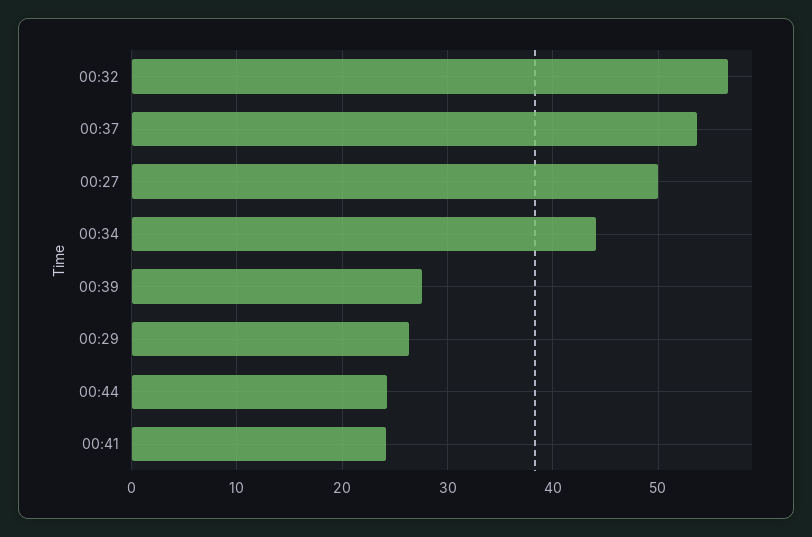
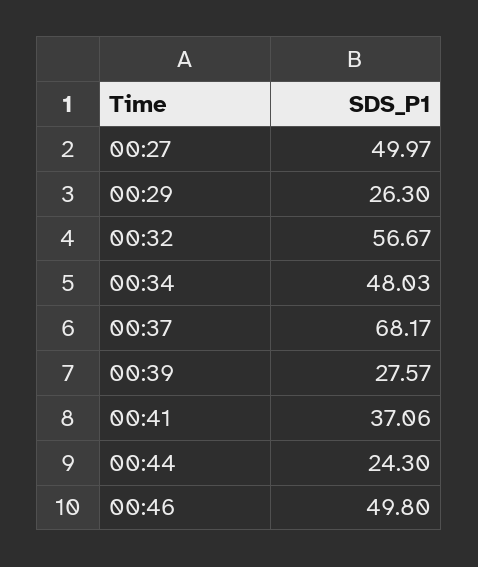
  {
    "00:32": 56.67,
-   "00:37": 54,
+   "00:37": 68.17,
    "00:27": 49.97,
-   "00:34": 44,
+   "00:34": 48.03,
    "00:39": 27.57,
    "00:29": 26.3,
    "00:44": 24.3,
-   "00:41": 24
+   "00:41": 37.06,
+   "00:46": 49.8
  }

